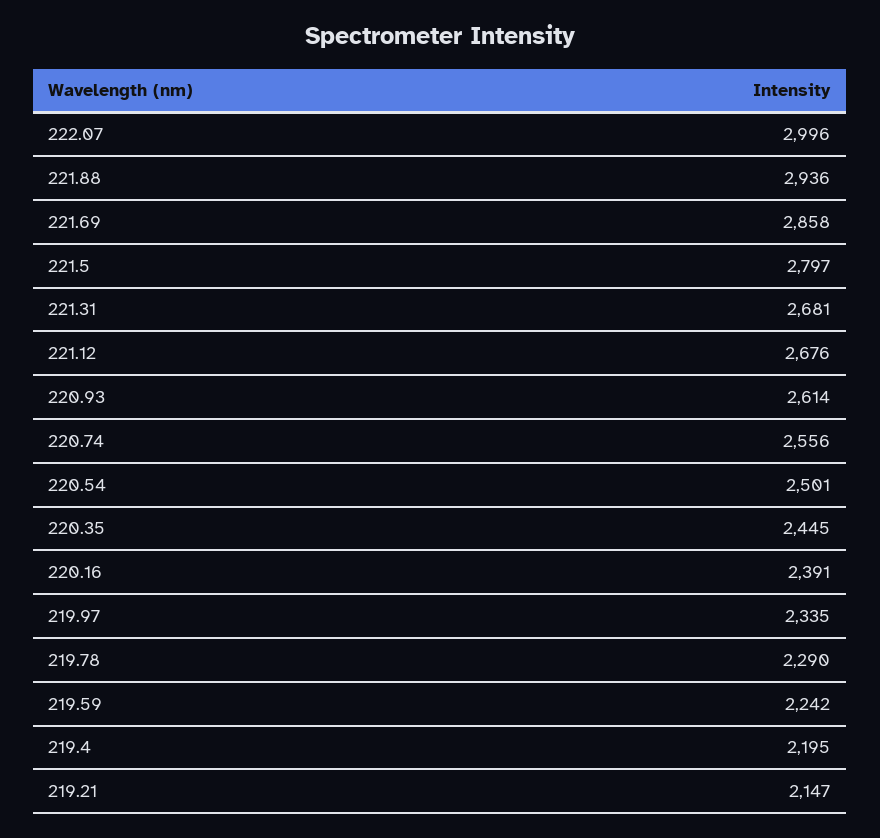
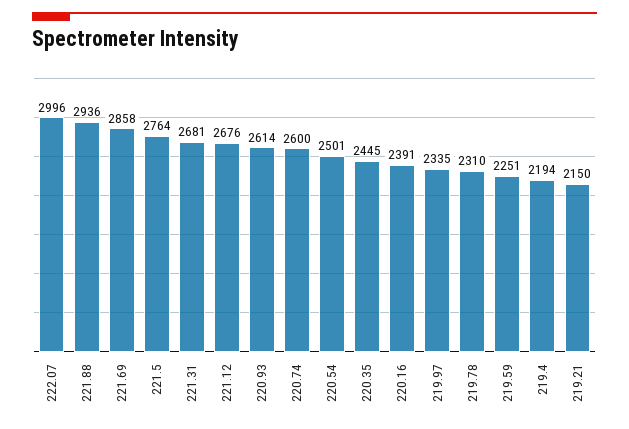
  {
    "222.07": 2996,
    "221.88": 2936,
    "221.69": 2858,
-   "221.5": 2797,
+   "221.5": 2764,
    "221.31": 2681,
    "221.12": 2676,
    "220.93": 2614,
-   "220.74": 2556,
+   "220.74": 2600,
    "220.54": 2501,
    "220.35": 2445,
    "220.16": 2391,
    "219.97": 2335,
-   "219.78": 2290,
+   "219.78": 2310,
-   "219.59": 2242,
+   "219.59": 2251,
-   "219.4": 2195,
+   "219.4": 2194,
-   "219.21": 2147
+   "219.21": 2150
  }

